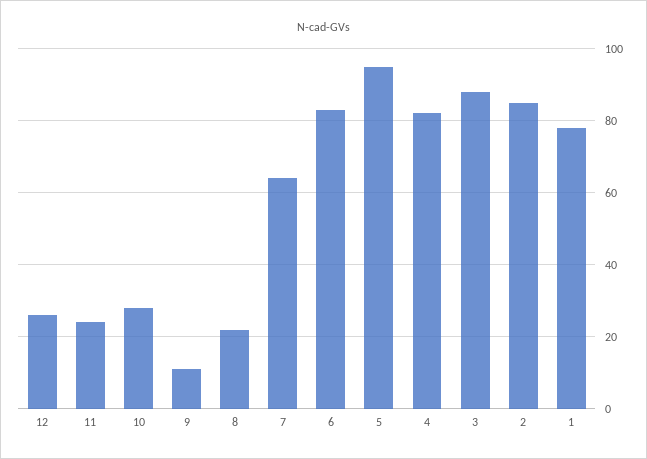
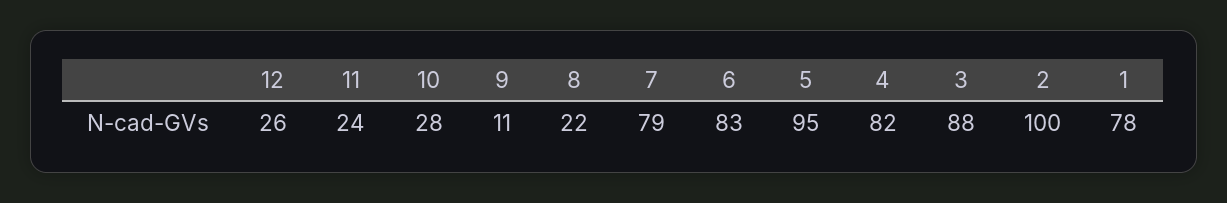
  {
    "12": 26,
    "11": 24,
    "10": 28,
    "9": 11,
    "8": 22,
-   "7": 65,
+   "7": 79,
    "6": 83,
    "5": 95,
    "4": 82,
    "3": 88,
-   "2": 85,
+   "2": 100,
    "1": 78
  }

